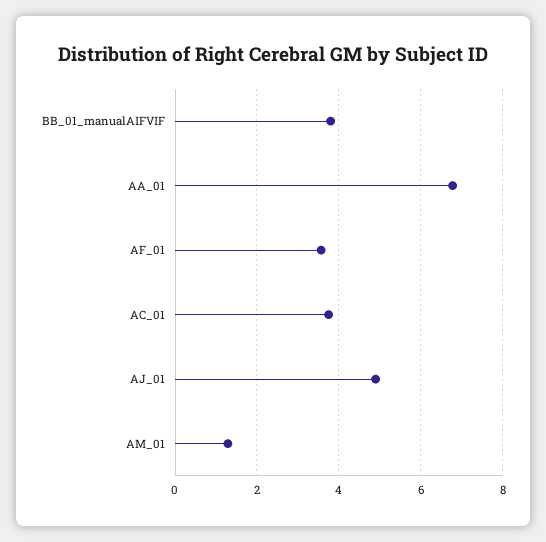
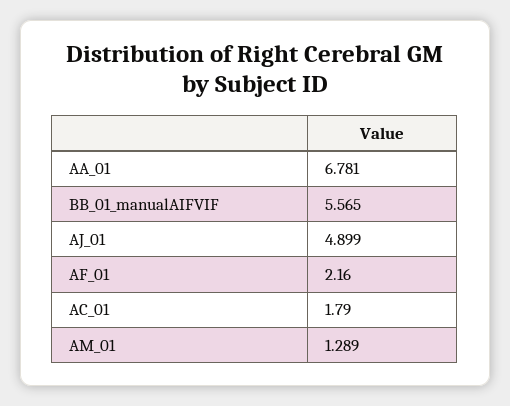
  {
-   "BB_01_manualAIFVIF": 3.8,
+   "BB_01_manualAIFVIF": 5.565,
    "AA_01": 6.781,
-   "AF_01": 3.6,
+   "AF_01": 2.16,
-   "AC_01": 3.8,
+   "AC_01": 1.79,
    "AJ_01": 4.899,
    "AM_01": 1.289
  }

